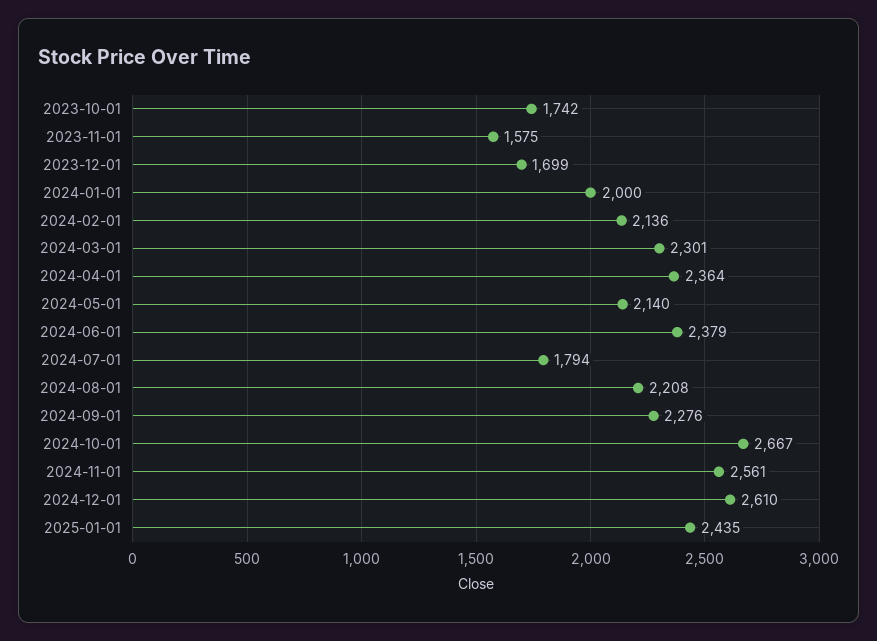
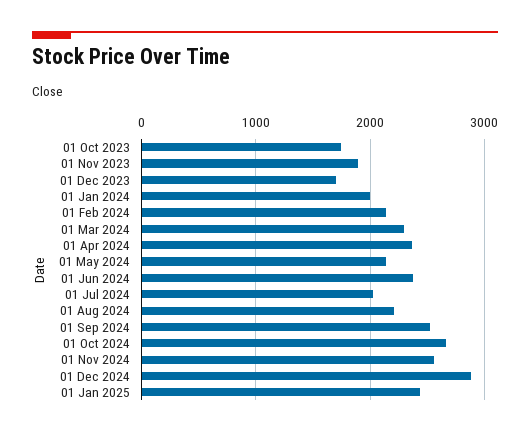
  {
    "2023-10-01": 1742,
-   "2023-11-01": 1575,
+   "2023-11-01": 1900,
    "2023-12-01": 1699,
    "2024-01-01": 2000,
    "2024-02-01": 2136,
    "2024-03-01": 2301,
    "2024-04-01": 2364,
    "2024-05-01": 2140,
    "2024-06-01": 2379,
-   "2024-07-01": 1794,
+   "2024-07-01": 2000,
    "2024-08-01": 2208,
-   "2024-09-01": 2276,
+   "2024-09-01": 2500,
    "2024-10-01": 2667,
    "2024-11-01": 2561,
-   "2024-12-01": 2610,
+   "2024-12-01": 2900,
    "2025-01-01": 2435
  }

